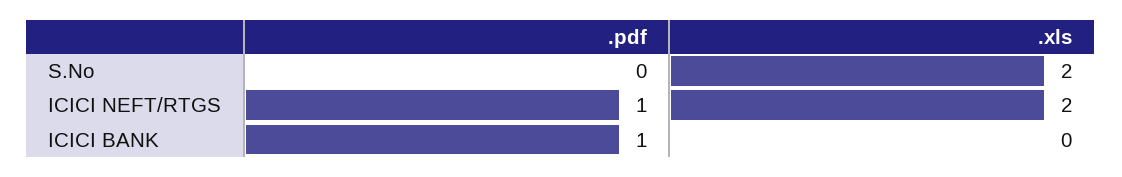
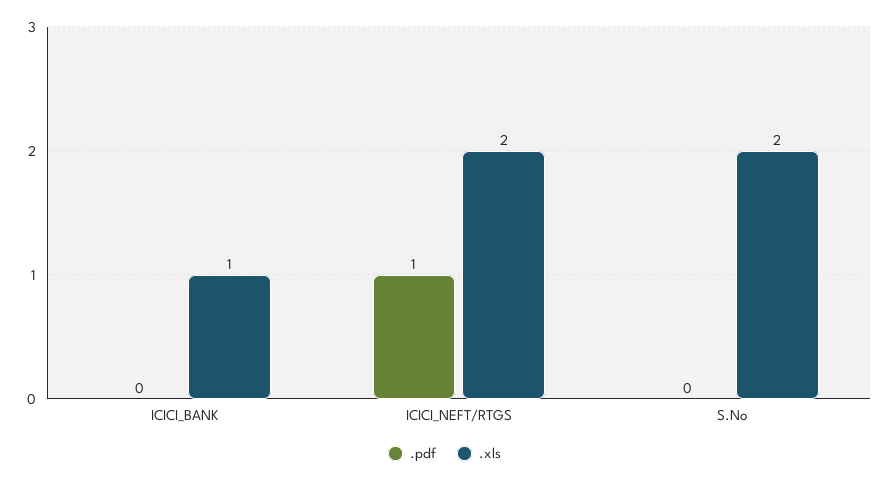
  {
    ".pdf": {
      "S.No": 0,
      "ICICI NEFT/RTGS": 1,
-     "ICICI BANK": 1
+     "ICICI BANK": 0
    },
    ".xls": {
      "S.No": 2,
      "ICICI NEFT/RTGS": 2,
-     "ICICI BANK": 0
+     "ICICI BANK": 1
    }
  }

